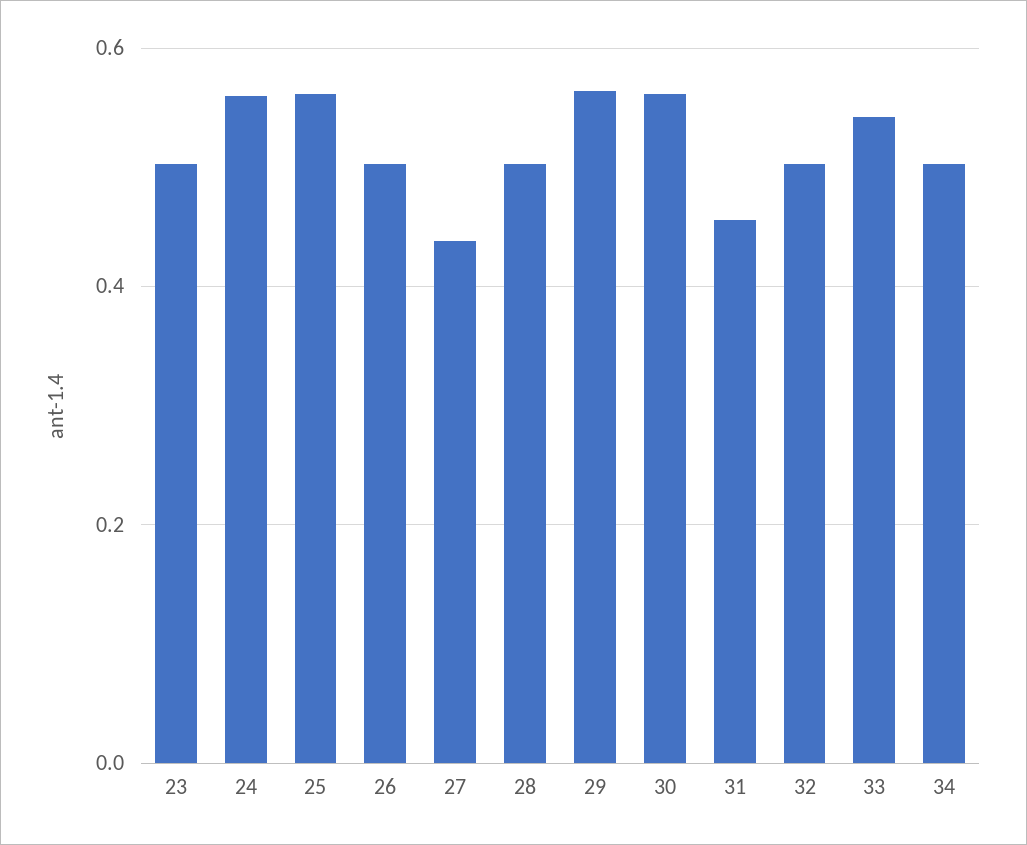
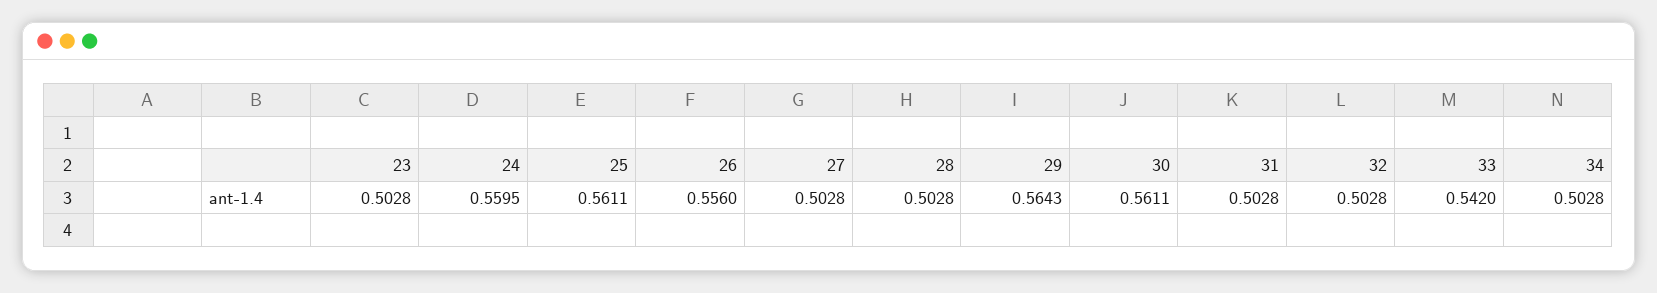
  {
    "23": 0.5028,
    "24": 0.5595,
    "25": 0.5611,
-   "26": 0.5,
+   "26": 0.556,
-   "27": 0.44,
+   "27": 0.5028,
    "28": 0.5028,
    "29": 0.5643,
    "30": 0.5611,
-   "31": 0.46,
+   "31": 0.5028,
    "32": 0.5028,
    "33": 0.542,
    "34": 0.5028
  }

